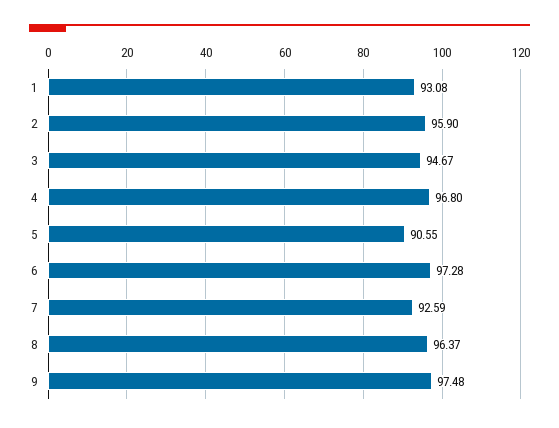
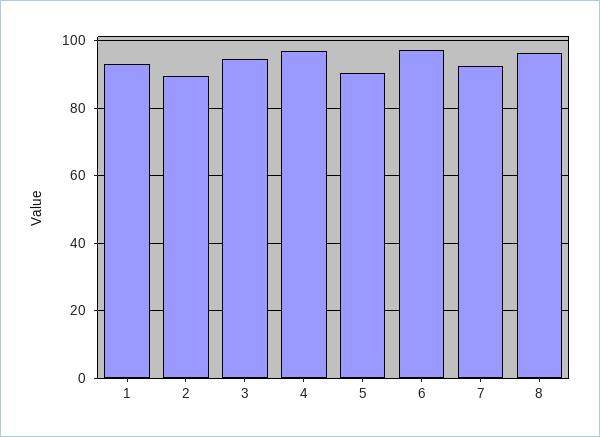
  {
    "1": 93.08,
-   "2": 95.9,
+   "2": 90,
    "3": 94.67,
    "4": 96.8,
    "5": 90.55,
    "6": 97.28,
    "7": 92.59,
-   "8": 96.37,
+   "8": 96.37
-   "9": 97.48
  }

